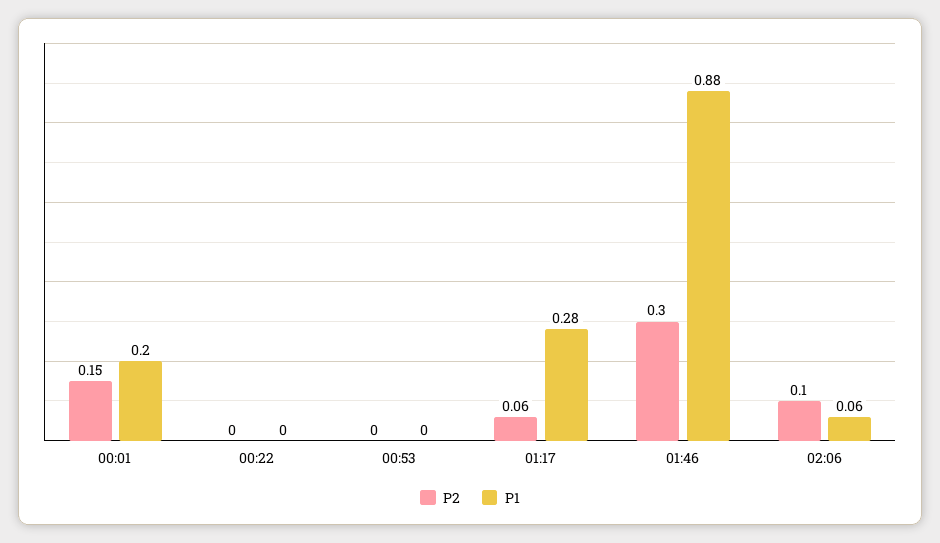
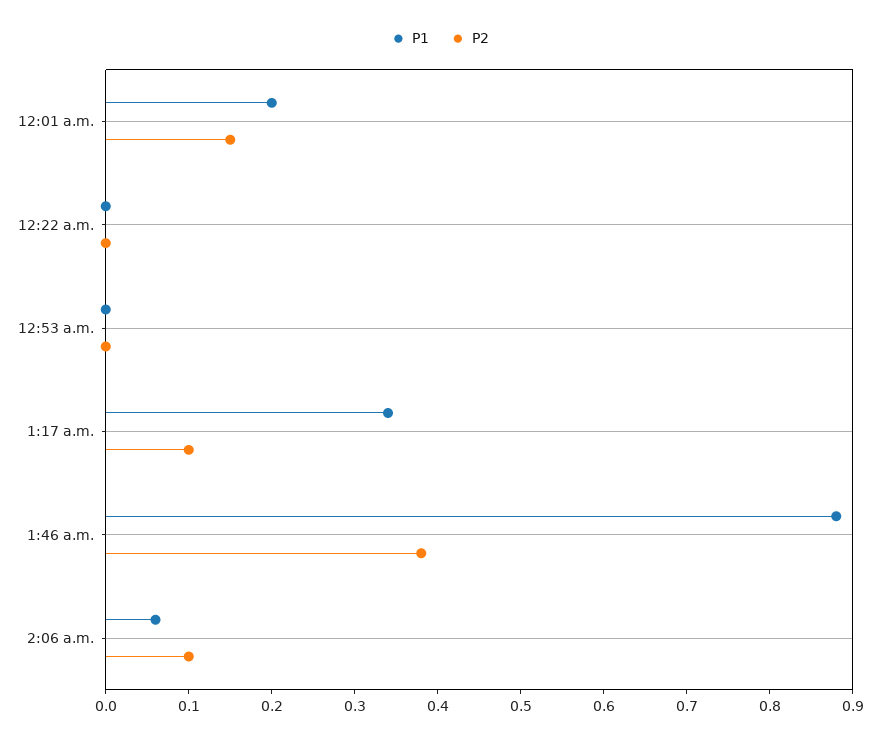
  {
    "P2": {
      "00:01": 0.15,
      "00:22": 0,
      "00:53": 0,
-     "01:17": 0.06,
+     "01:17": 0.1,
-     "01:46": 0.3,
+     "01:46": 0.38,
      "02:06": 0.1
    },
    "P1": {
      "00:01": 0.2,
      "00:22": 0,
      "00:53": 0,
-     "01:17": 0.28,
+     "01:17": 0.34,
      "01:46": 0.88,
      "02:06": 0.06
    }
  }

